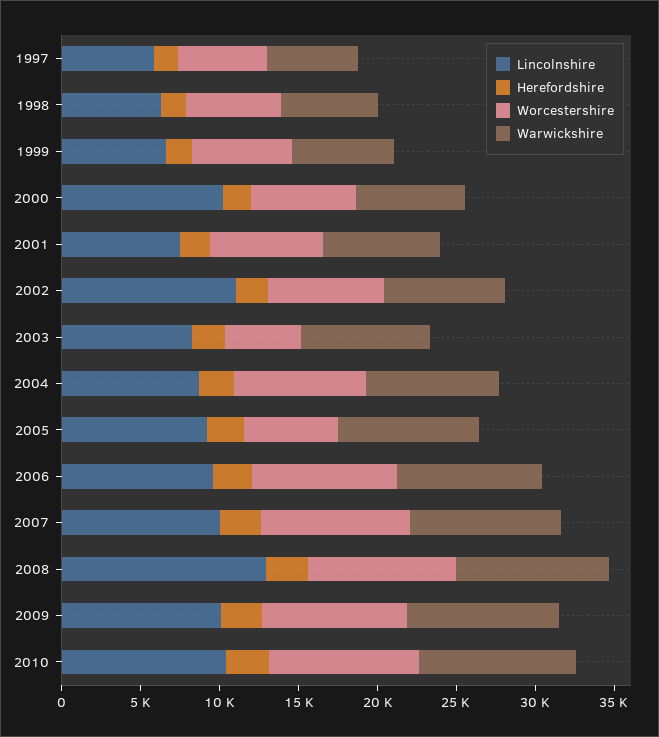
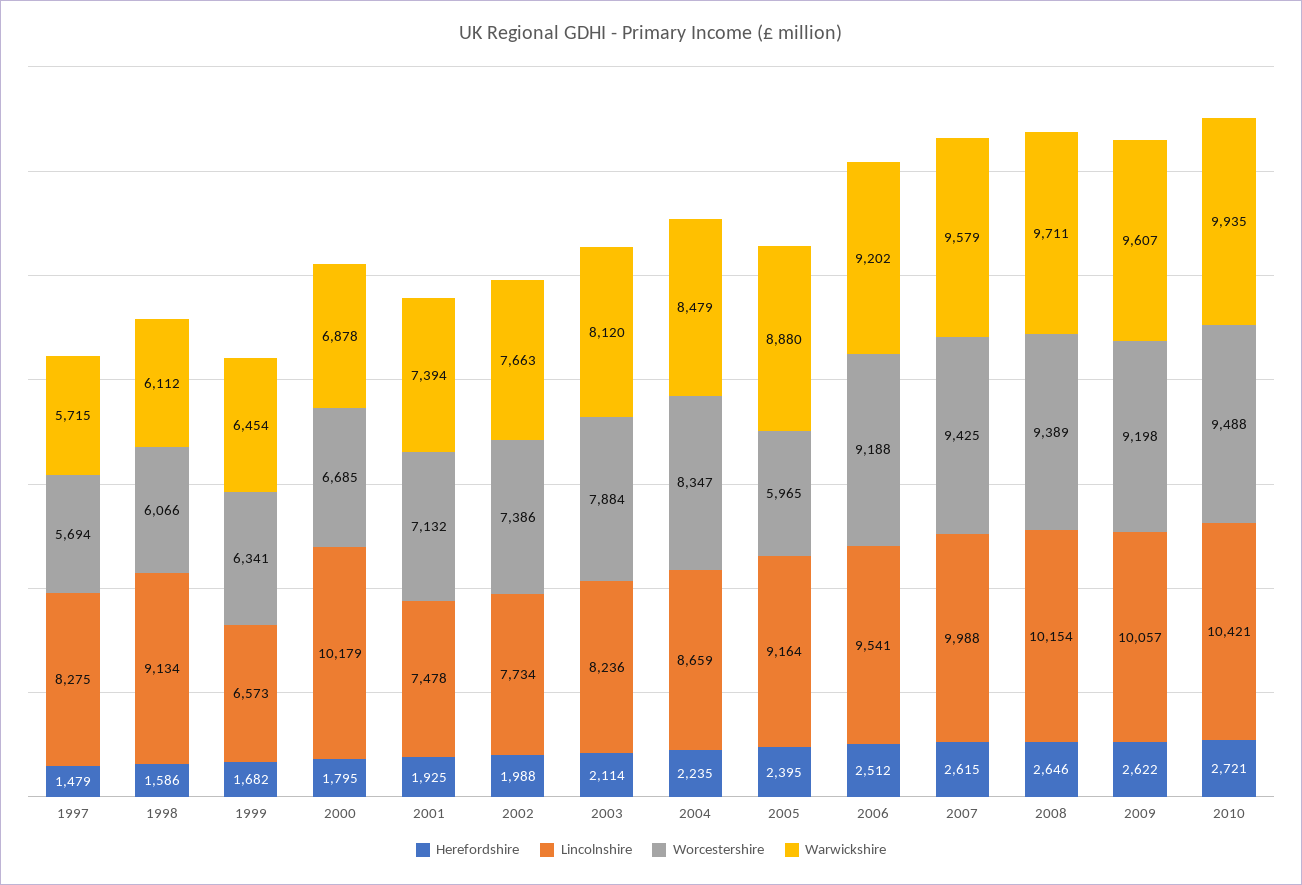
  {
    "Lincolnshire": {
-     "1997": 6000,
+     "1997": 8275,
-     "1998": 6000,
+     "1998": 9134,
      "1999": 6573,
      "2000": 10179,
      "2001": 7478,
-     "2002": 11000,
+     "2002": 7734,
      "2003": 8236,
      "2004": 8659,
      "2005": 9164,
      "2006": 9541,
      "2007": 9988,
-     "2008": 13000,
+     "2008": 10154,
      "2009": 10057,
      "2010": 10421
    },
    "Herefordshire": {
      "1997": 1479,
      "1998": 1586,
      "1999": 1682,
      "2000": 1795,
      "2001": 1925,
      "2002": 1988,
      "2003": 2114,
      "2004": 2235,
      "2005": 2395,
      "2006": 2512,
      "2007": 2615,
      "2008": 2646,
      "2009": 2622,
      "2010": 2721
    },
    "Worcestershire": {
      "1997": 5694,
      "1998": 6066,
      "1999": 6341,
      "2000": 6685,
      "2001": 7132,
      "2002": 7386,
-     "2003": 5000,
+     "2003": 7884,
      "2004": 8347,
      "2005": 5965,
      "2006": 9188,
      "2007": 9425,
      "2008": 9389,
      "2009": 9198,
      "2010": 9488
    },
    "Warwickshire": {
      "1997": 5715,
      "1998": 6112,
      "1999": 6454,
      "2000": 6878,
      "2001": 7394,
      "2002": 7663,
      "2003": 8120,
      "2004": 8479,
      "2005": 8880,
      "2006": 9202,
      "2007": 9579,
      "2008": 9711,
      "2009": 9607,
      "2010": 9935
    }
  }

